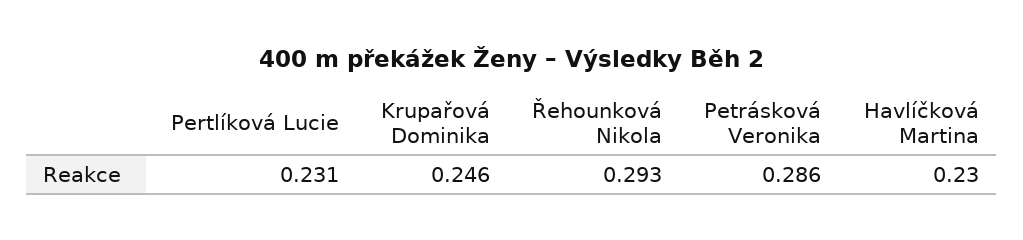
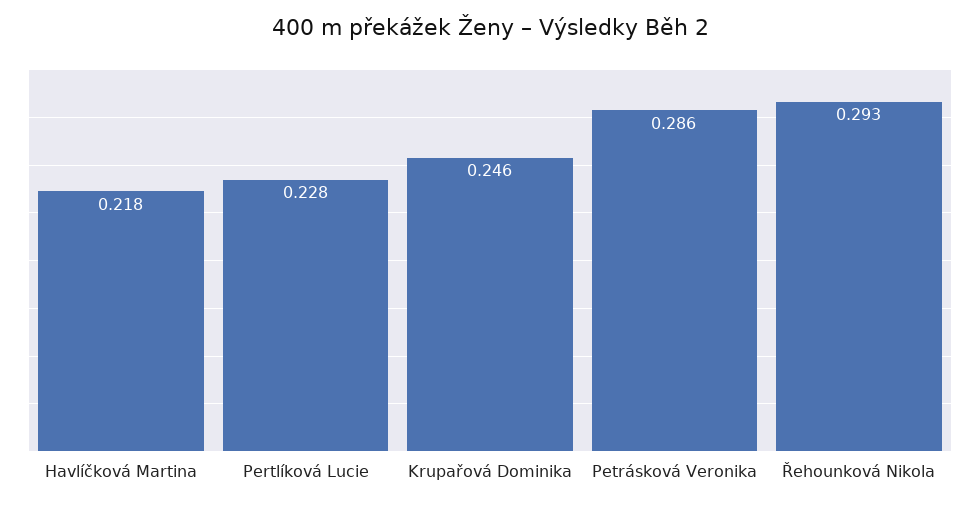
  {
-   "Pertlíková Lucie": 0.231,
+   "Pertlíková Lucie": 0.228,
    "Krupařová Dominika": 0.246,
    "Řehounková Nikola": 0.293,
    "Petrásková Veronika": 0.286,
-   "Havlíčková Martina": 0.23
+   "Havlíčková Martina": 0.218
  }

